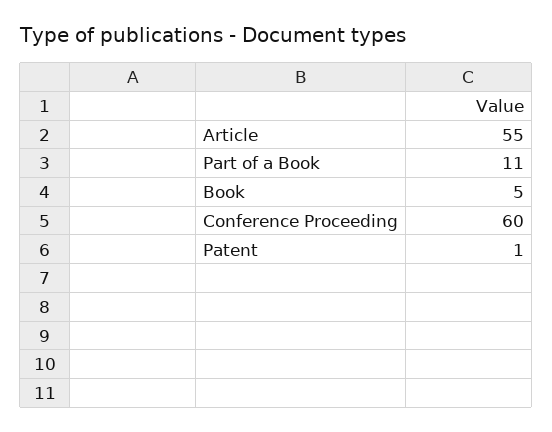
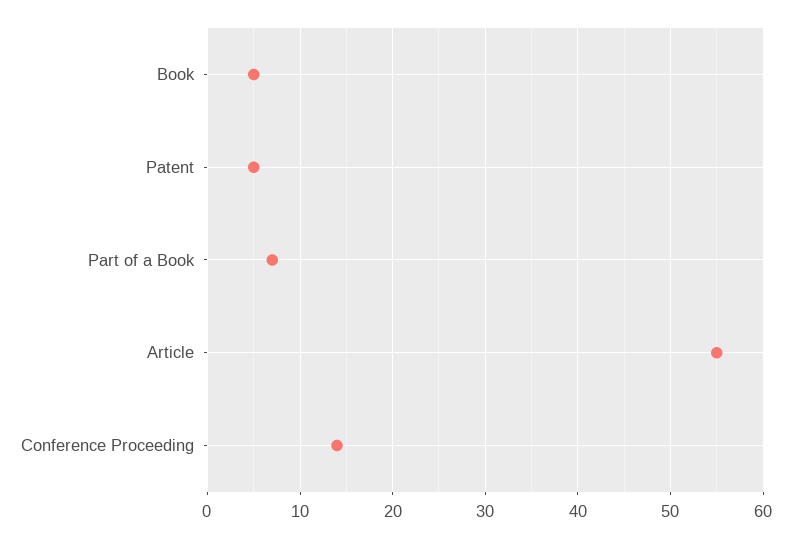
  {
    "Article": 55,
-   "Part of a Book": 11,
+   "Part of a Book": 7,
    "Book": 5,
-   "Conference Proceeding": 60,
+   "Conference Proceeding": 14,
-   "Patent": 1
+   "Patent": 5
  }

